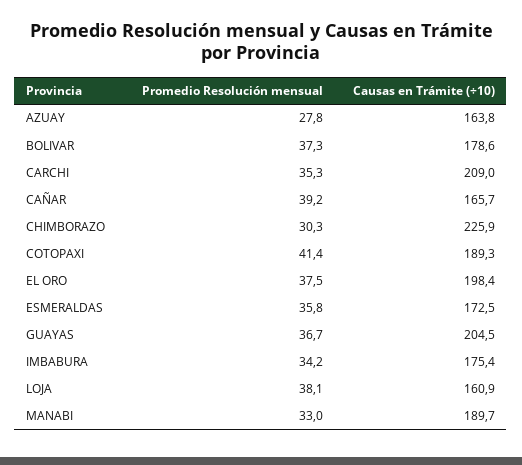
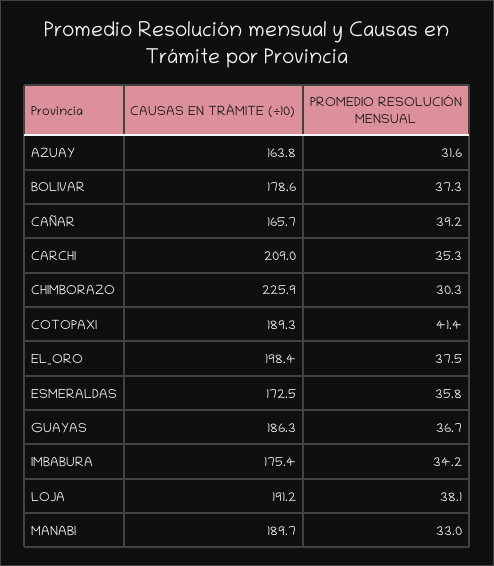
  {
    "Promedio Resolución mensual": {
-     "AZUAY": 27.8,
+     "AZUAY": 31.6,
      "BOLIVAR": 37.3,
      "CARCHI": 35.3,
      "CAÑAR": 39.2,
      "CHIMBORAZO": 30.3,
      "COTOPAXI": 41.4,
      "EL ORO": 37.5,
      "ESMERALDAS": 35.8,
      "GUAYAS": 36.7,
      "IMBABURA": 34.2,
      "LOJA": 38.1,
      "MANABI": 33
    },
    "Causas en Trámite (÷10)": {
      "AZUAY": 163.8,
      "BOLIVAR": 178.6,
      "CARCHI": 209,
      "CAÑAR": 165.7,
      "CHIMBORAZO": 225.9,
      "COTOPAXI": 189.3,
      "EL ORO": 198.4,
      "ESMERALDAS": 172.5,
-     "GUAYAS": 204.5,
+     "GUAYAS": 186.3,
      "IMBABURA": 175.4,
-     "LOJA": 160.9,
+     "LOJA": 191.2,
      "MANABI": 189.7
    }
  }

